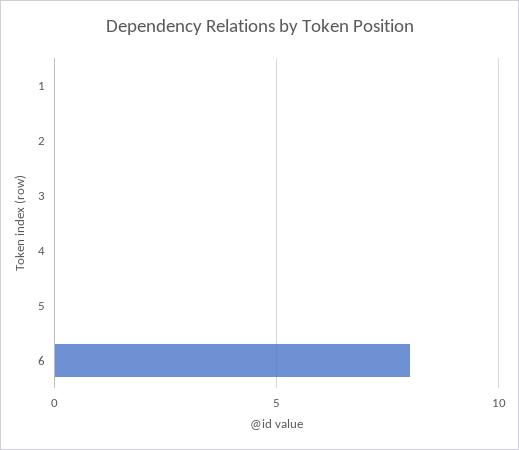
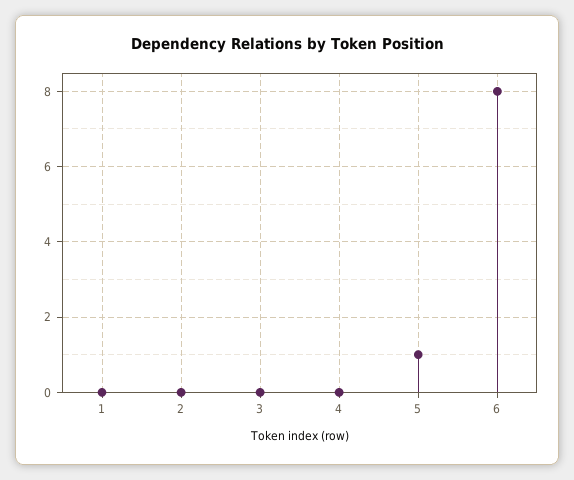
  {
    "1": 0,
    "2": 0,
    "3": 0,
    "4": 0,
-   "5": 0,
+   "5": 1,
    "6": 8
  }

